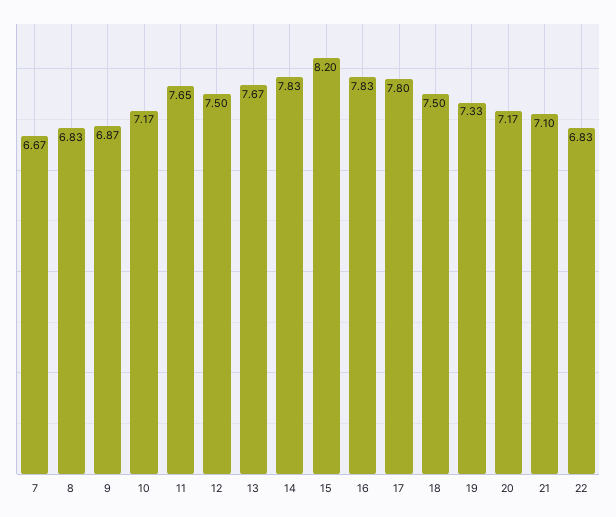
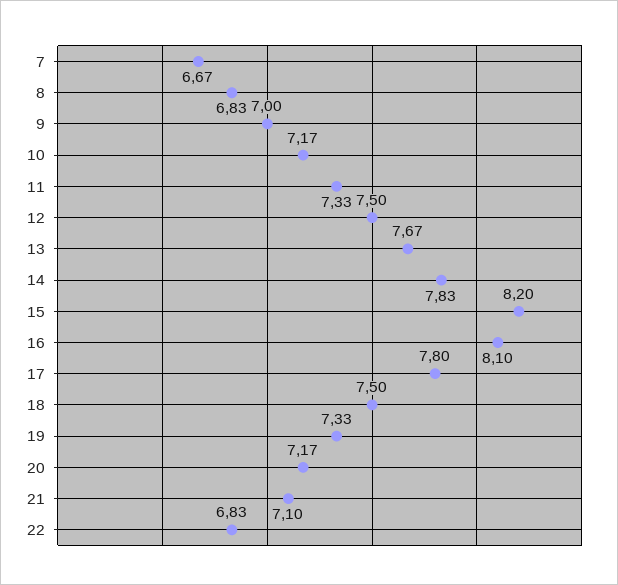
  {
    "7": 6.67,
    "8": 6.83,
-   "9": 6.87,
+   "9": 7,
    "10": 7.17,
-   "11": 7.65,
+   "11": 7.33,
    "12": 7.5,
    "13": 7.67,
    "14": 7.83,
    "15": 8.2,
-   "16": 7.83,
+   "16": 8.1,
    "17": 7.8,
    "18": 7.5,
    "19": 7.33,
    "20": 7.17,
    "21": 7.1,
    "22": 6.83
  }

